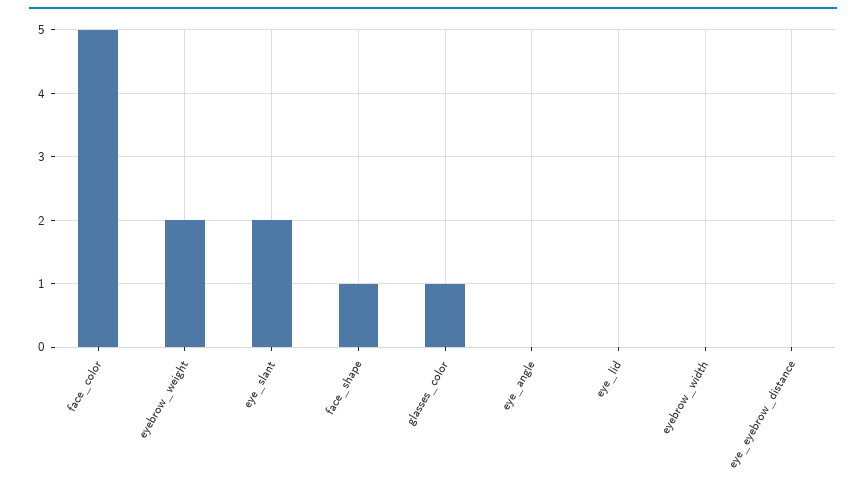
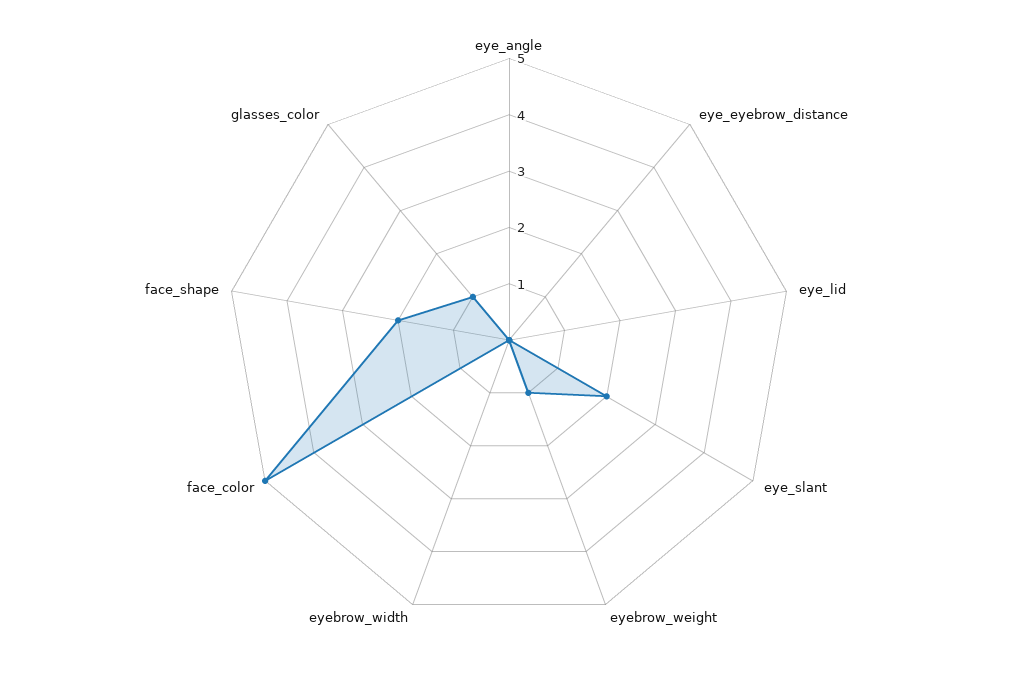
  {
    "face_color": 5,
-   "eyebrow_weight": 2,
+   "eyebrow_weight": 1,
    "eye_slant": 2,
-   "face_shape": 1,
+   "face_shape": 2,
    "glasses_color": 1,
    "eye_angle": 0,
    "eye_lid": 0,
    "eyebrow_width": 0,
    "eye_eyebrow_distance": 0
  }

